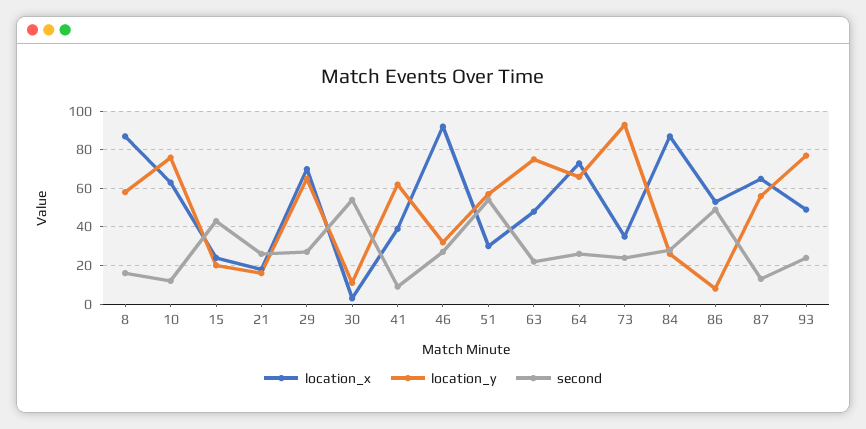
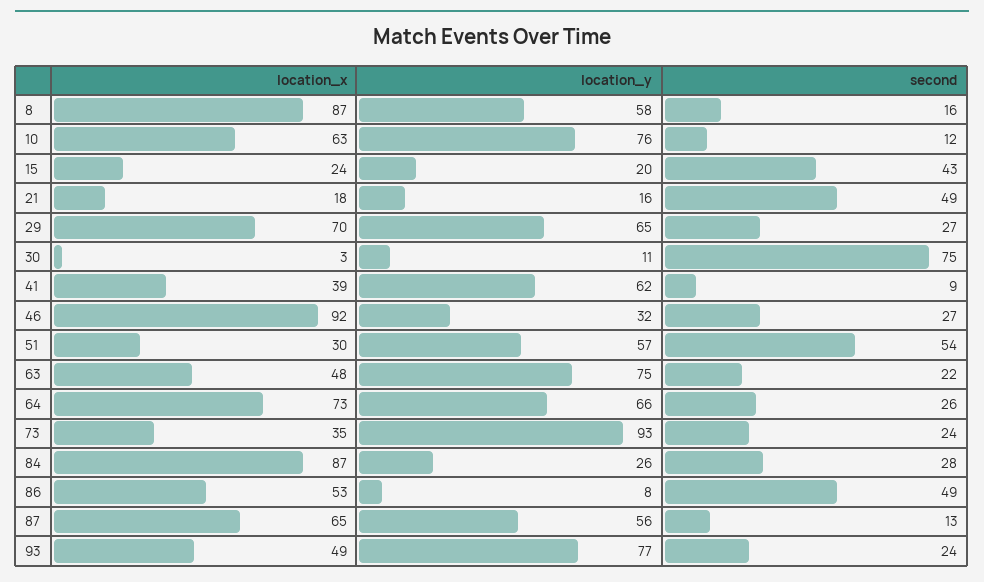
  {
    "location_x": {
      "8": 87,
      "10": 63,
      "15": 24,
      "21": 18,
      "29": 70,
      "30": 3,
      "41": 39,
      "46": 92,
      "51": 30,
      "63": 48,
      "64": 73,
      "73": 35,
      "84": 87,
      "86": 53,
      "87": 65,
      "93": 49
    },
    "location_y": {
      "8": 58,
      "10": 76,
      "15": 20,
      "21": 16,
      "29": 65,
      "30": 11,
      "41": 62,
      "46": 32,
      "51": 57,
      "63": 75,
      "64": 66,
      "73": 93,
      "84": 26,
      "86": 8,
      "87": 56,
      "93": 77
    },
    "second": {
      "8": 16,
      "10": 12,
      "15": 43,
-     "21": 25,
+     "21": 49,
      "29": 27,
-     "30": 55,
+     "30": 75,
      "41": 9,
      "46": 27,
      "51": 54,
      "63": 22,
      "64": 26,
      "73": 24,
      "84": 28,
      "86": 49,
      "87": 13,
      "93": 24
    }
  }

